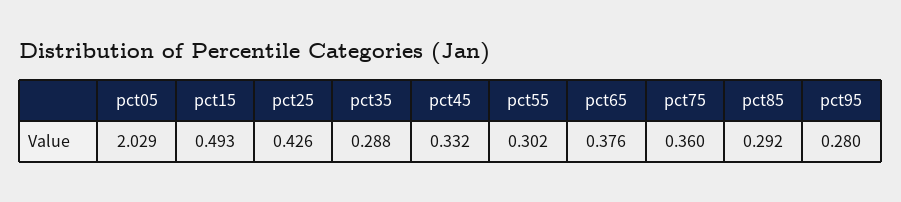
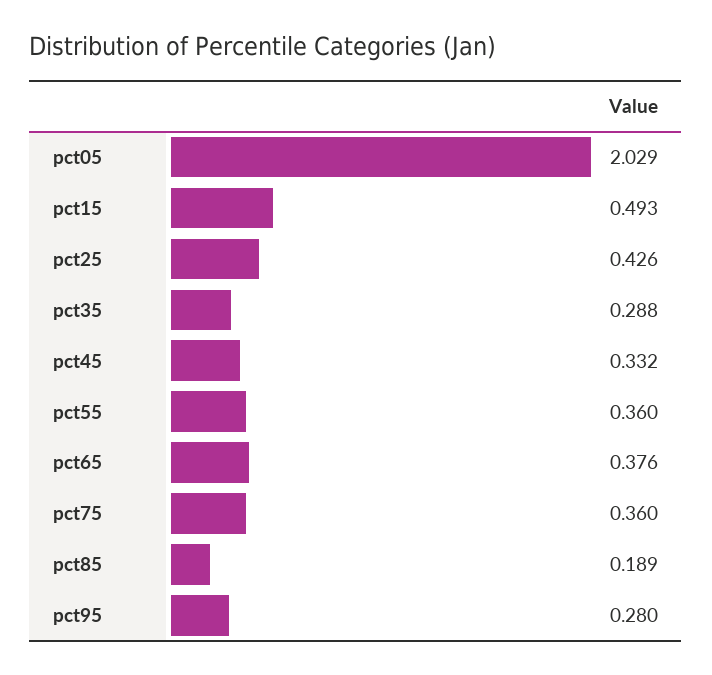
  {
    "pct05": 2.029,
    "pct15": 0.493,
    "pct25": 0.426,
    "pct35": 0.288,
    "pct45": 0.332,
-   "pct55": 0.302,
+   "pct55": 0.36,
    "pct65": 0.376,
    "pct75": 0.36,
-   "pct85": 0.292,
+   "pct85": 0.189,
    "pct95": 0.28
  }

